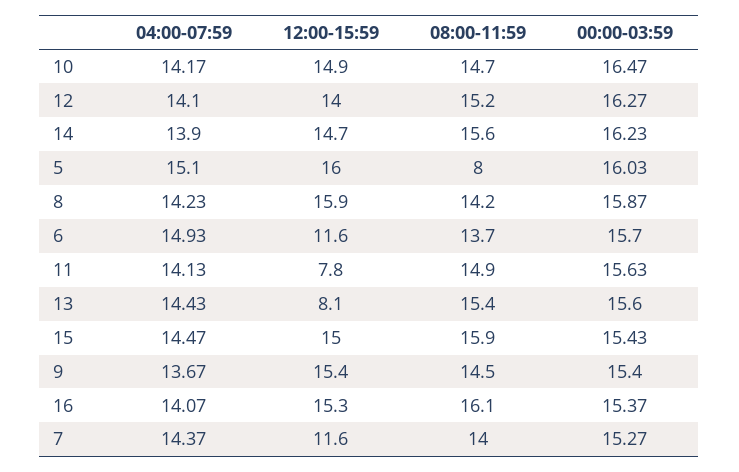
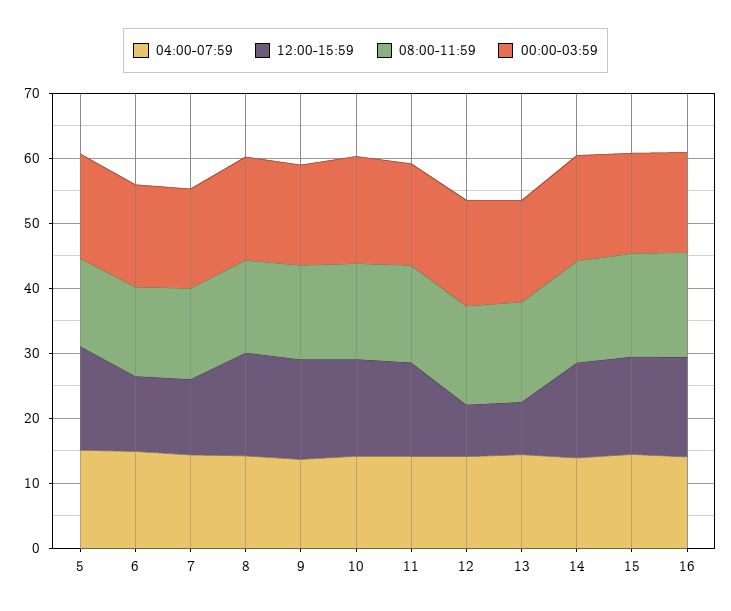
  {
    "04:00-07:59": {
      "10": 14.17,
      "12": 14.1,
      "14": 13.9,
      "5": 15.1,
      "8": 14.23,
      "6": 14.93,
      "11": 14.13,
      "13": 14.43,
      "15": 14.47,
      "9": 13.67,
      "16": 14.07,
      "7": 14.37
    },
    "12:00-15:59": {
      "10": 14.9,
-     "12": 14,
+     "12": 8,
      "14": 14.7,
      "5": 16,
      "8": 15.9,
      "6": 11.6,
-     "11": 7.8,
+     "11": 14,
      "13": 8.1,
      "15": 15,
      "9": 15.4,
      "16": 15.3,
      "7": 11.6
    },
    "08:00-11:59": {
      "10": 14.7,
      "12": 15.2,
      "14": 15.6,
-     "5": 8,
+     "5": 14,
      "8": 14.2,
      "6": 13.7,
      "11": 14.9,
      "13": 15.4,
      "15": 15.9,
      "9": 14.5,
      "16": 16.1,
      "7": 14
    },
    "00:00-03:59": {
      "10": 16.47,
      "12": 16.27,
      "14": 16.23,
      "5": 16.03,
      "8": 15.87,
      "6": 15.7,
      "11": 15.63,
      "13": 15.6,
      "15": 15.43,
      "9": 15.4,
      "16": 15.37,
      "7": 15.27
    }
  }

